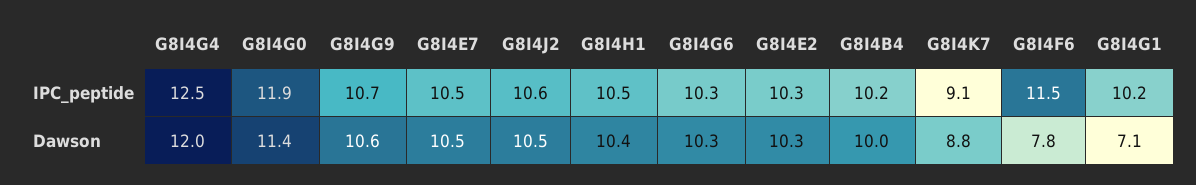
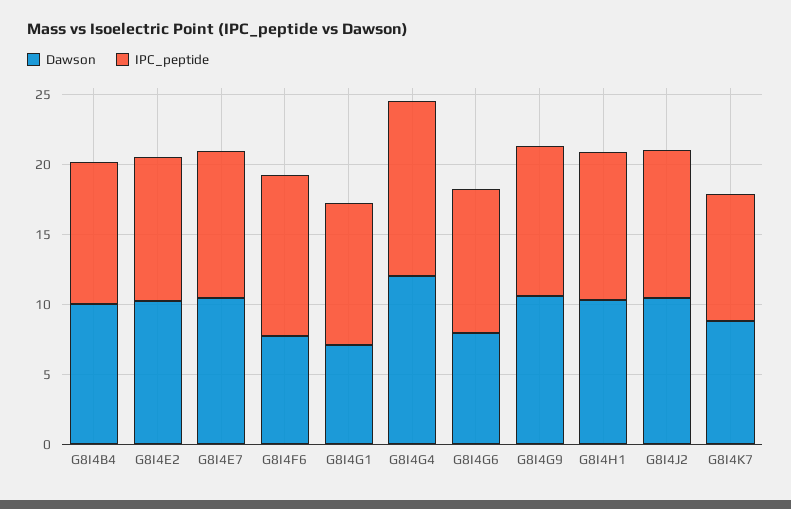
  {
    "IPC_peptide": {
      "G8I4G4": 12.5,
-     "G8I4G0": 11.9,
      "G8I4G9": 10.7,
      "G8I4E7": 10.5,
      "G8I4J2": 10.6,
      "G8I4H1": 10.5,
      "G8I4G6": 10.3,
      "G8I4E2": 10.3,
      "G8I4B4": 10.2,
      "G8I4K7": 9.1,
      "G8I4F6": 11.5,
      "G8I4G1": 10.2
    },
    "Dawson": {
      "G8I4G4": 12,
-     "G8I4G0": 11.4,
      "G8I4G9": 10.6,
      "G8I4E7": 10.5,
      "G8I4J2": 10.5,
      "G8I4H1": 10.4,
-     "G8I4G6": 10.3,
+     "G8I4G6": 8,
      "G8I4E2": 10.3,
      "G8I4B4": 10,
      "G8I4K7": 8.8,
      "G8I4F6": 7.8,
      "G8I4G1": 7.1
    }
  }

